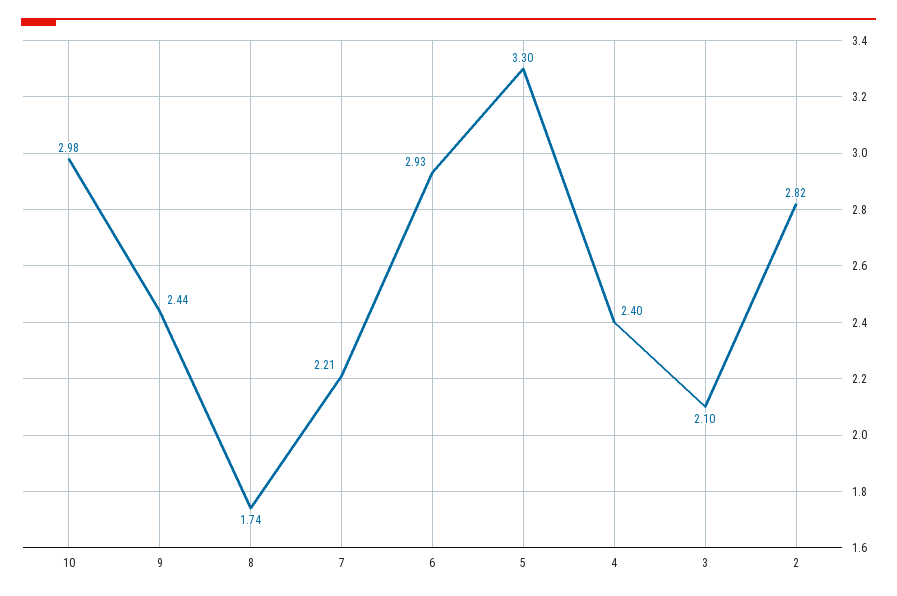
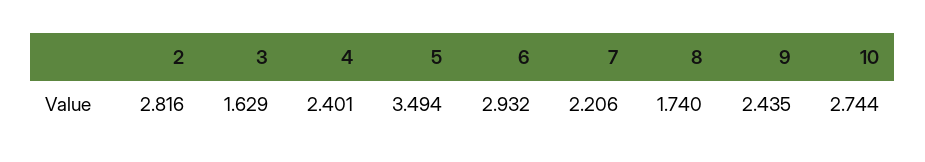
  {
-   "10": 2.98,
+   "10": 2.744,
    "9": 2.435,
    "8": 1.74,
    "7": 2.206,
    "6": 2.932,
-   "5": 3.3,
+   "5": 3.494,
    "4": 2.401,
-   "3": 2.1,
+   "3": 1.629,
    "2": 2.816
  }

